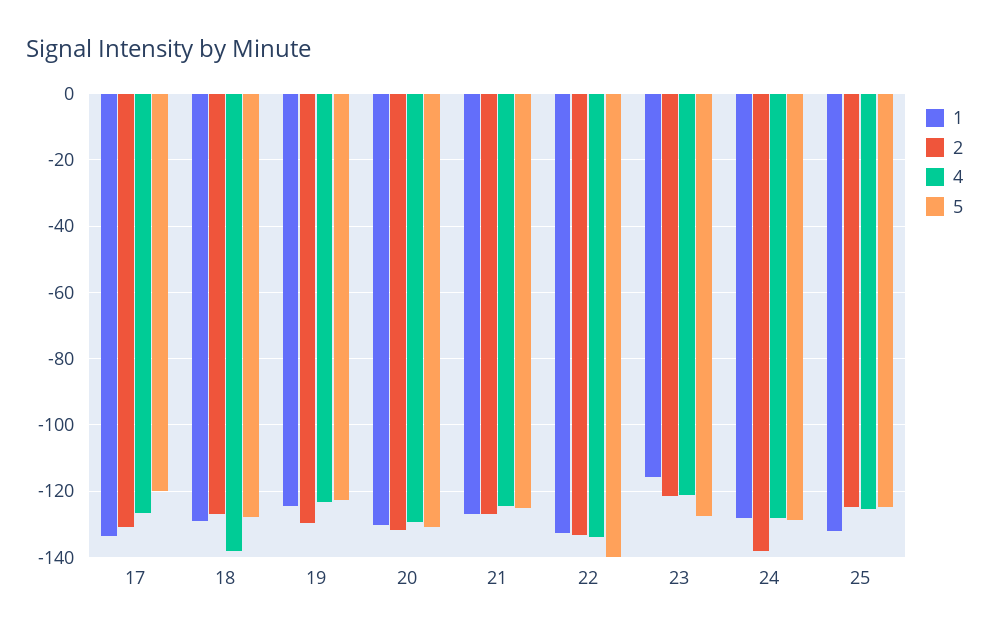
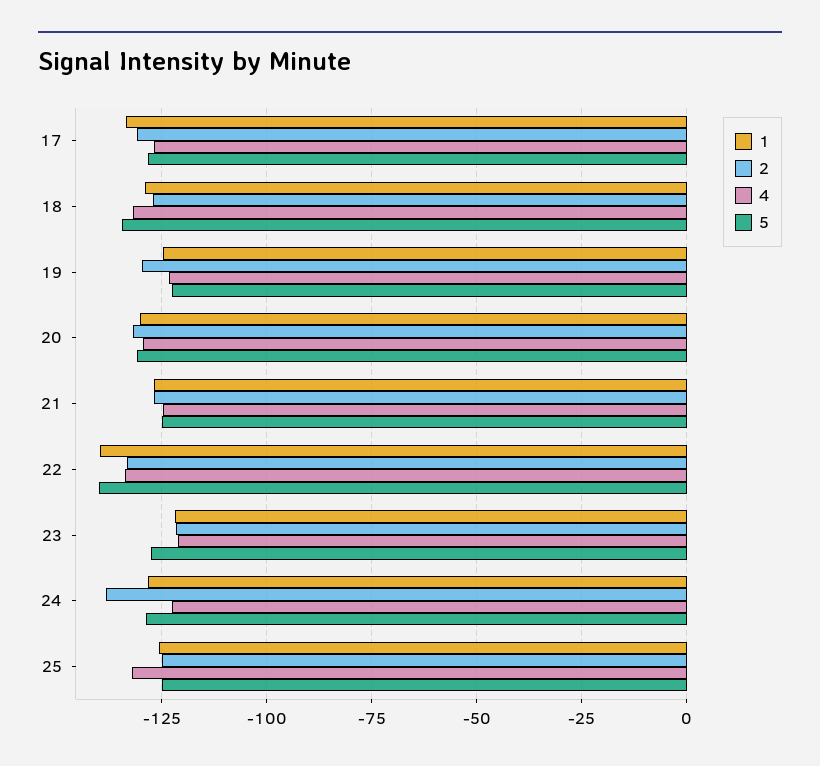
  {
    "1": {
      "17": -134,
      "18": -128,
      "19": -124,
      "20": -130,
      "21": -126,
-     "22": -132,
+     "22": -140,
-     "23": -116,
+     "23": -122.5,
      "24": -128,
-     "25": -132
+     "25": -125
    },
    "2": {
      "17": -130,
      "18": -128,
      "19": -130,
      "20": -132,
      "21": -126,
      "22": -134,
      "23": -122,
      "24": -138,
      "25": -124
    },
    "4": {
      "17": -126,
-     "18": -138,
+     "18": -132.5,
      "19": -124,
      "20": -130,
      "21": -124,
      "22": -134,
      "23": -122,
-     "24": -128,
+     "24": -122.5,
-     "25": -126
+     "25": -132.5
    },
    "5": {
-     "17": -120,
+     "17": -127.5,
-     "18": -128,
+     "18": -135,
      "19": -122,
      "20": -130,
      "21": -126,
      "22": -140,
      "23": -128,
      "24": -128,
      "25": -124
    }
  }

